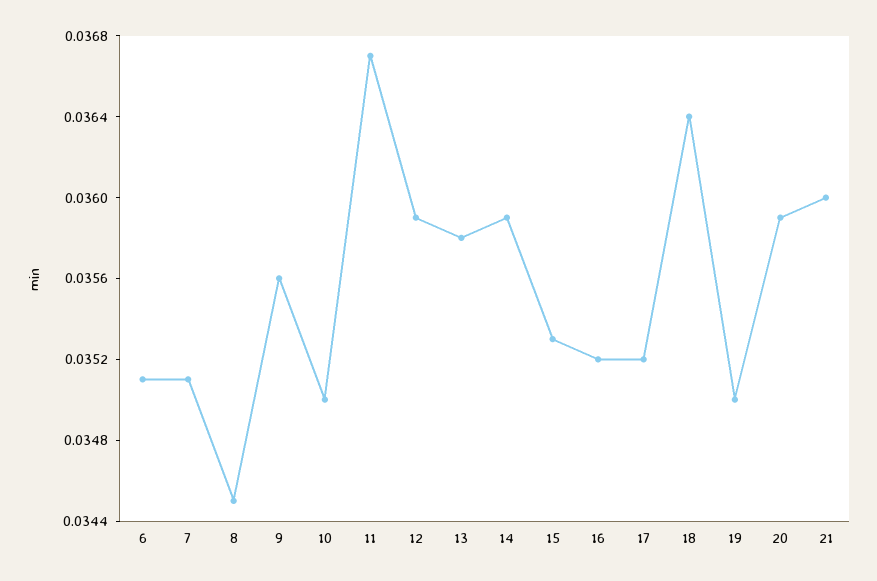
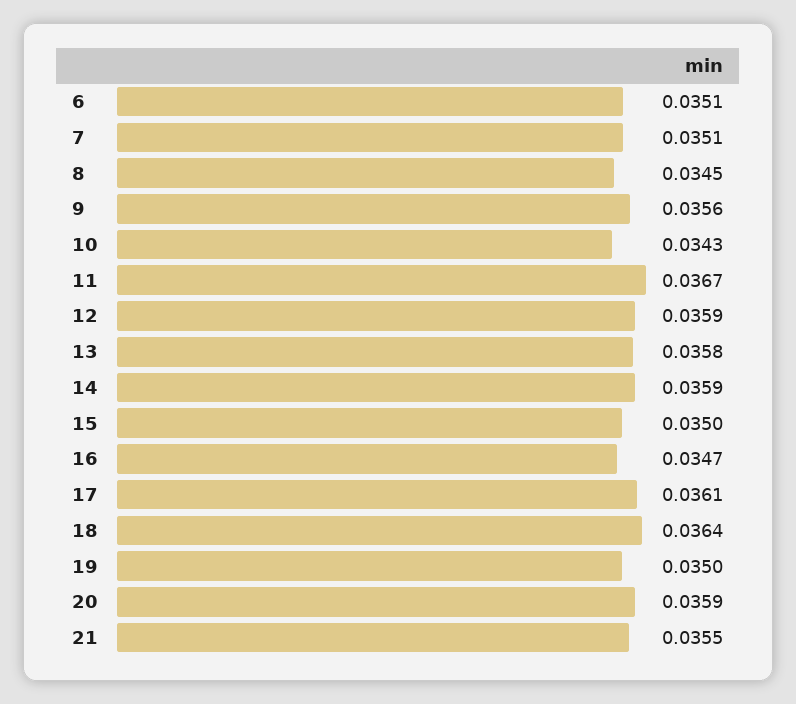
  {
    "6": 0.0351,
    "7": 0.0351,
    "8": 0.0345,
    "9": 0.0356,
-   "10": 0.035,
+   "10": 0.0343,
    "11": 0.0367,
    "12": 0.0359,
    "13": 0.0358,
    "14": 0.0359,
-   "15": 0.0353,
+   "15": 0.035,
-   "16": 0.0352,
+   "16": 0.0347,
-   "17": 0.0352,
+   "17": 0.0361,
    "18": 0.0364,
    "19": 0.035,
    "20": 0.0359,
-   "21": 0.036
+   "21": 0.0355
  }

